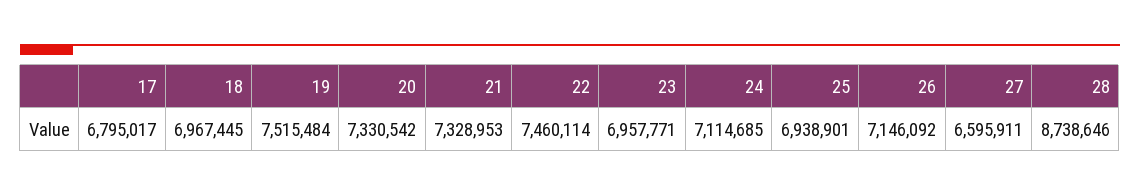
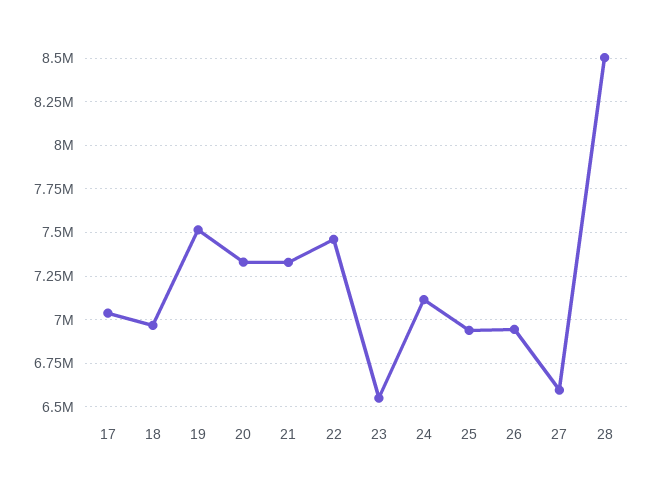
  {
-   "17": 6795017,
+   "17": 7050000,
    "18": 6967445,
    "19": 7515484,
    "20": 7330542,
    "21": 7328953,
    "22": 7460114,
-   "23": 6957771,
+   "23": 6550000,
    "24": 7114685,
    "25": 6938901,
-   "26": 7146092,
+   "26": 6950000,
    "27": 6595911,
-   "28": 8738646
+   "28": 8500000
  }

